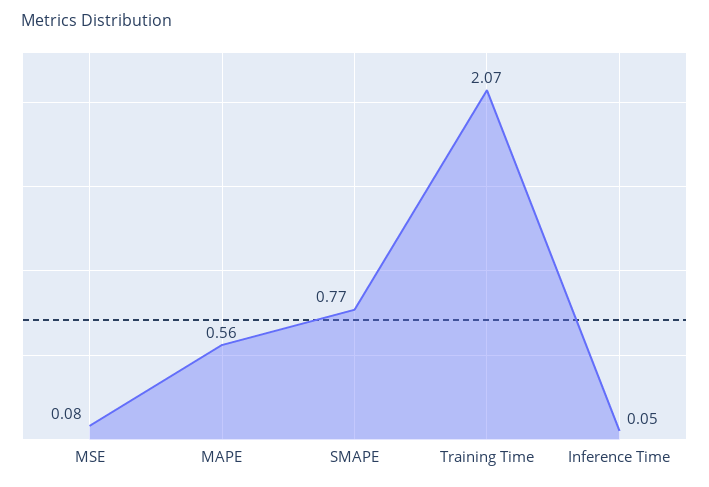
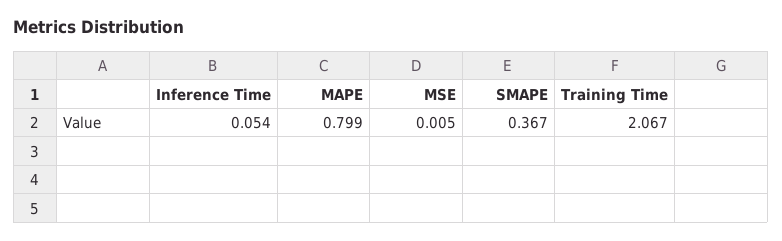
  {
-   "MSE": 0.08,
+   "MSE": 0.005,
-   "MAPE": 0.56,
+   "MAPE": 0.799,
-   "SMAPE": 0.77,
+   "SMAPE": 0.367,
    "Training Time": 2.067,
    "Inference Time": 0.054
  }

